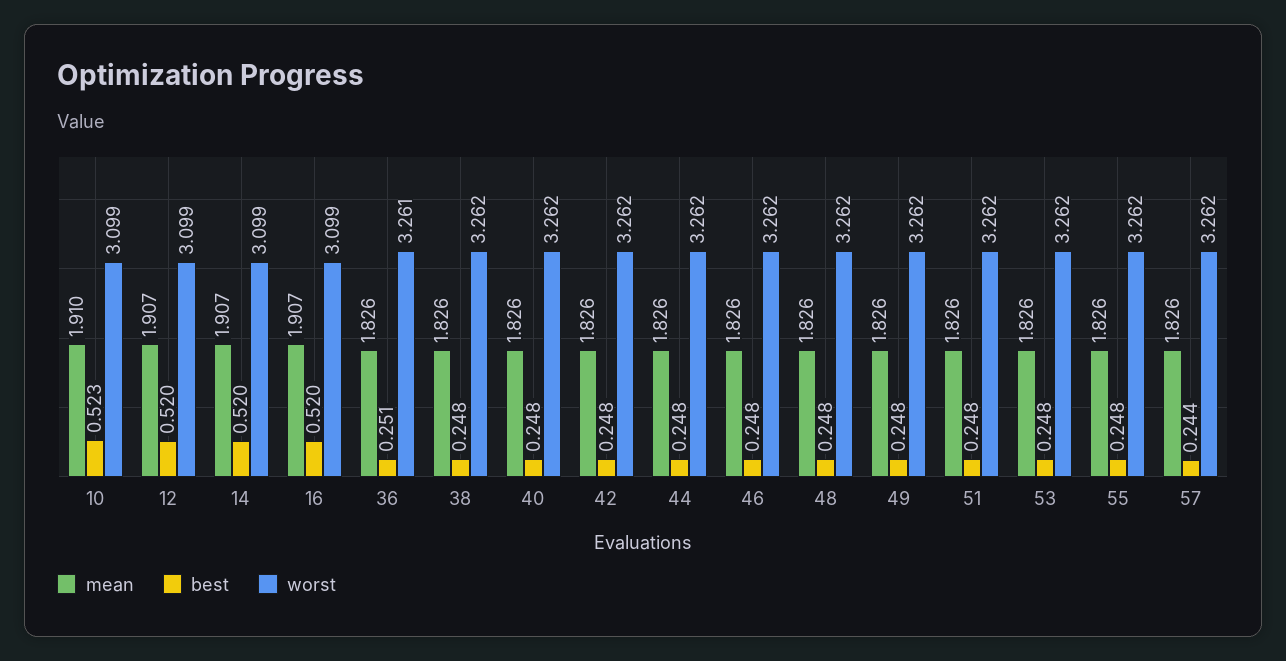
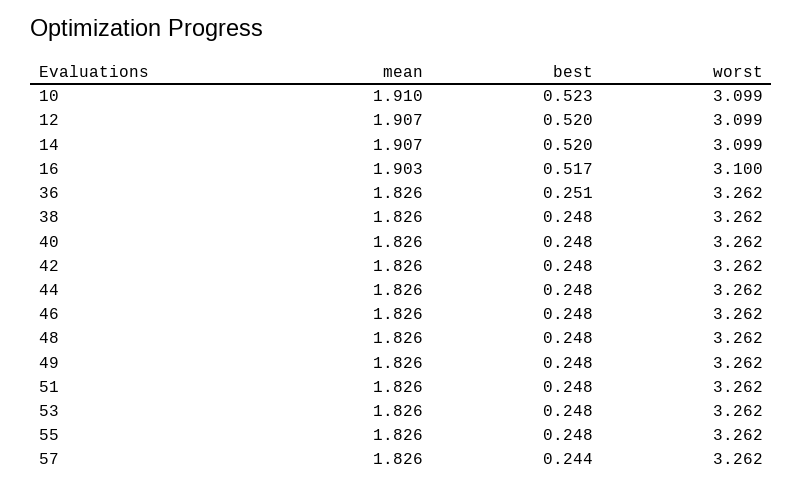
  {
    "mean": {
      "10": 1.91,
      "12": 1.907,
      "14": 1.907,
-     "16": 1.907,
+     "16": 1.903,
      "36": 1.826,
      "38": 1.826,
      "40": 1.826,
      "42": 1.826,
      "44": 1.826,
      "46": 1.826,
      "48": 1.826,
      "49": 1.826,
      "51": 1.826,
      "53": 1.826,
      "55": 1.826,
      "57": 1.826
    },
    "best": {
      "10": 0.523,
      "12": 0.52,
      "14": 0.52,
-     "16": 0.52,
+     "16": 0.517,
      "36": 0.251,
      "38": 0.248,
      "40": 0.248,
      "42": 0.248,
      "44": 0.248,
      "46": 0.248,
      "48": 0.248,
      "49": 0.248,
      "51": 0.248,
      "53": 0.248,
      "55": 0.248,
      "57": 0.244
    },
    "worst": {
      "10": 3.099,
      "12": 3.099,
      "14": 3.099,
-     "16": 3.099,
+     "16": 3.1,
-     "36": 3.261,
+     "36": 3.262,
      "38": 3.262,
      "40": 3.262,
      "42": 3.262,
      "44": 3.262,
      "46": 3.262,
      "48": 3.262,
      "49": 3.262,
      "51": 3.262,
      "53": 3.262,
      "55": 3.262,
      "57": 3.262
    }
  }

